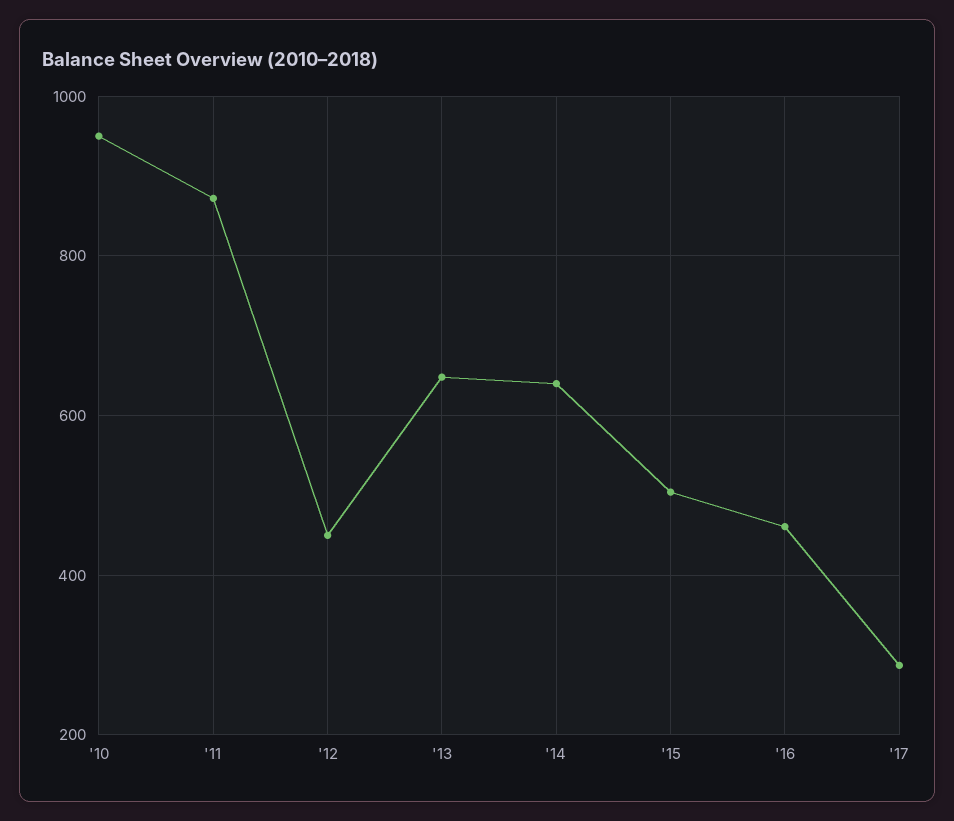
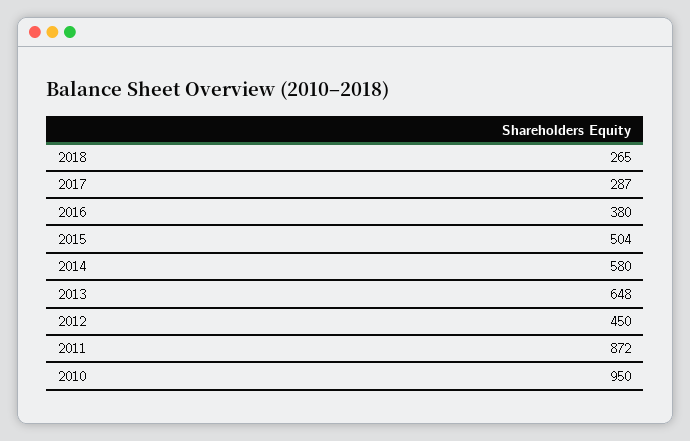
  {
    "'10": 950,
    "'11": 872,
    "'12": 450,
    "'13": 648,
-   "'14": 640,
+   "'14": 580,
    "'15": 504,
-   "'16": 460,
+   "'16": 380,
-   "'17": 287
+   "'17": 287,
+   "2018": 265
  }

